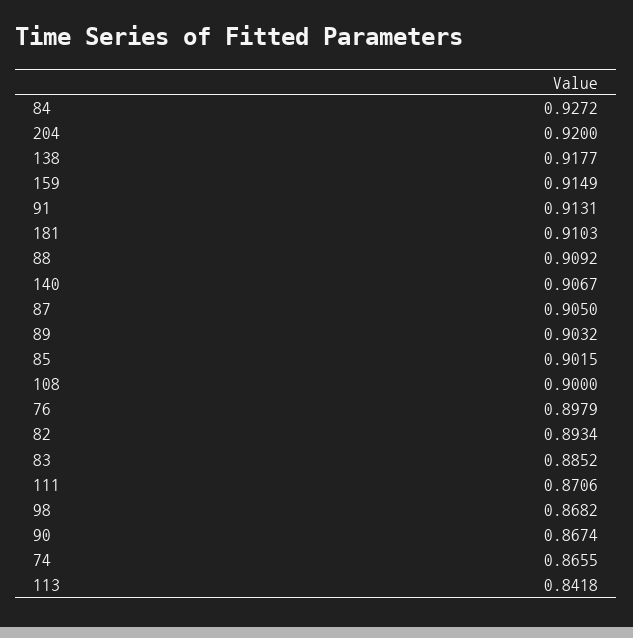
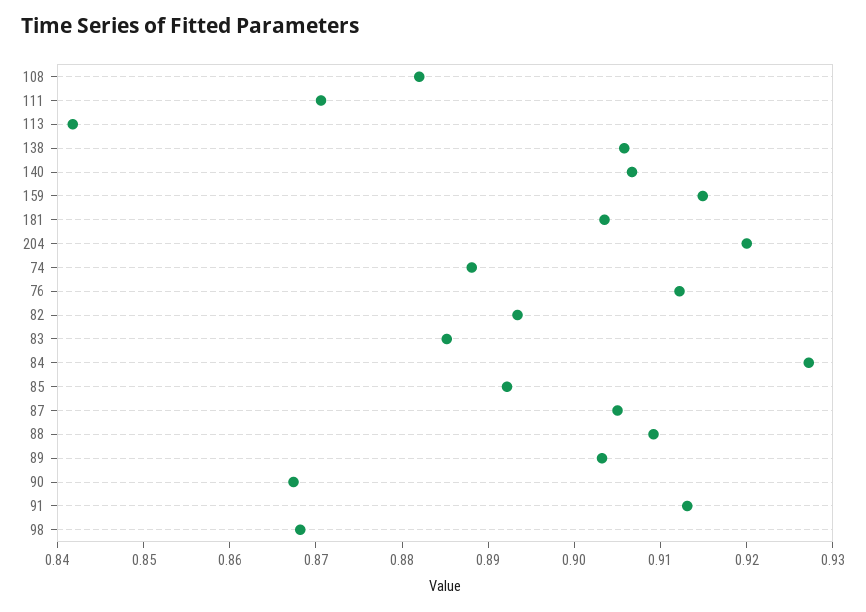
  {
    "84": 0.9272,
    "204": 0.92,
-   "138": 0.9177,
+   "138": 0.906,
    "159": 0.9149,
    "91": 0.9131,
-   "181": 0.9103,
+   "181": 0.904,
    "88": 0.9092,
    "140": 0.9067,
    "87": 0.905,
    "89": 0.9032,
-   "85": 0.9015,
+   "85": 0.892,
-   "108": 0.9,
+   "108": 0.882,
-   "76": 0.8979,
+   "76": 0.912,
    "82": 0.8934,
    "83": 0.8852,
    "111": 0.8706,
    "98": 0.8682,
    "90": 0.8674,
-   "74": 0.8655,
+   "74": 0.888,
    "113": 0.8418
  }

